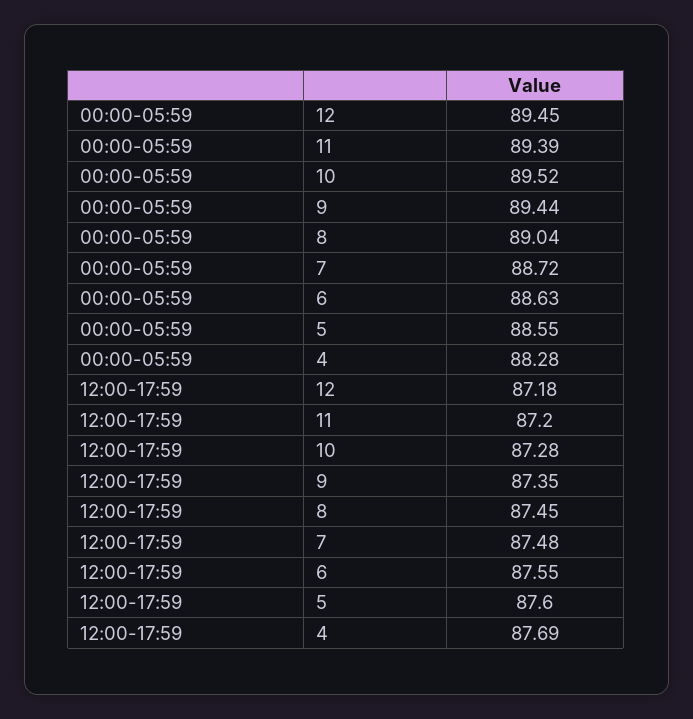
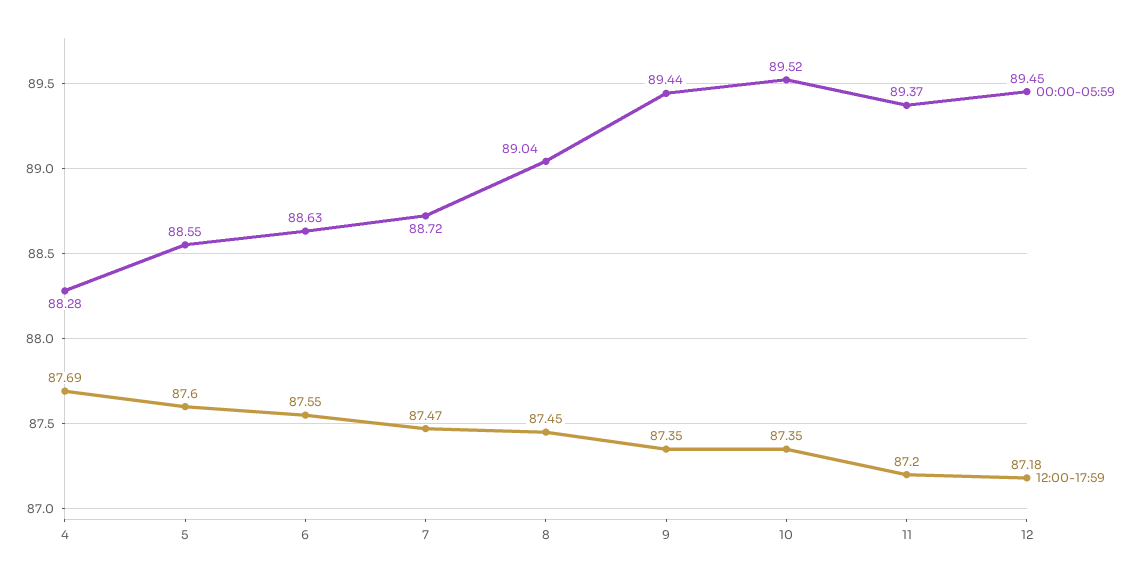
  {
    "00:00-05:59": {
      "12": 89.45,
-     "11": 89.39,
+     "11": 89.37,
      "10": 89.52,
      "9": 89.44,
      "8": 89.04,
      "7": 88.72,
      "6": 88.63,
      "5": 88.55,
      "4": 88.28
    },
    "12:00-17:59": {
      "12": 87.18,
      "11": 87.2,
-     "10": 87.28,
+     "10": 87.35,
      "9": 87.35,
      "8": 87.45,
-     "7": 87.48,
+     "7": 87.47,
      "6": 87.55,
      "5": 87.6,
      "4": 87.69
    }
  }

